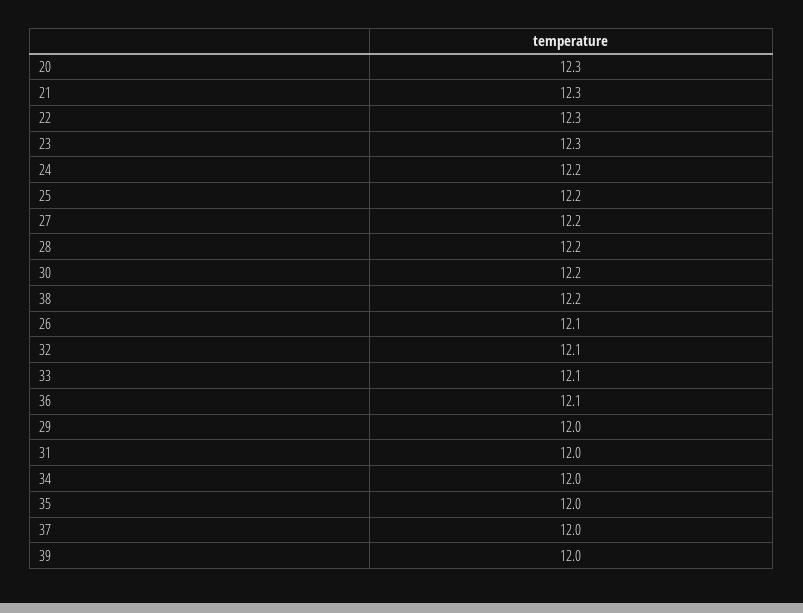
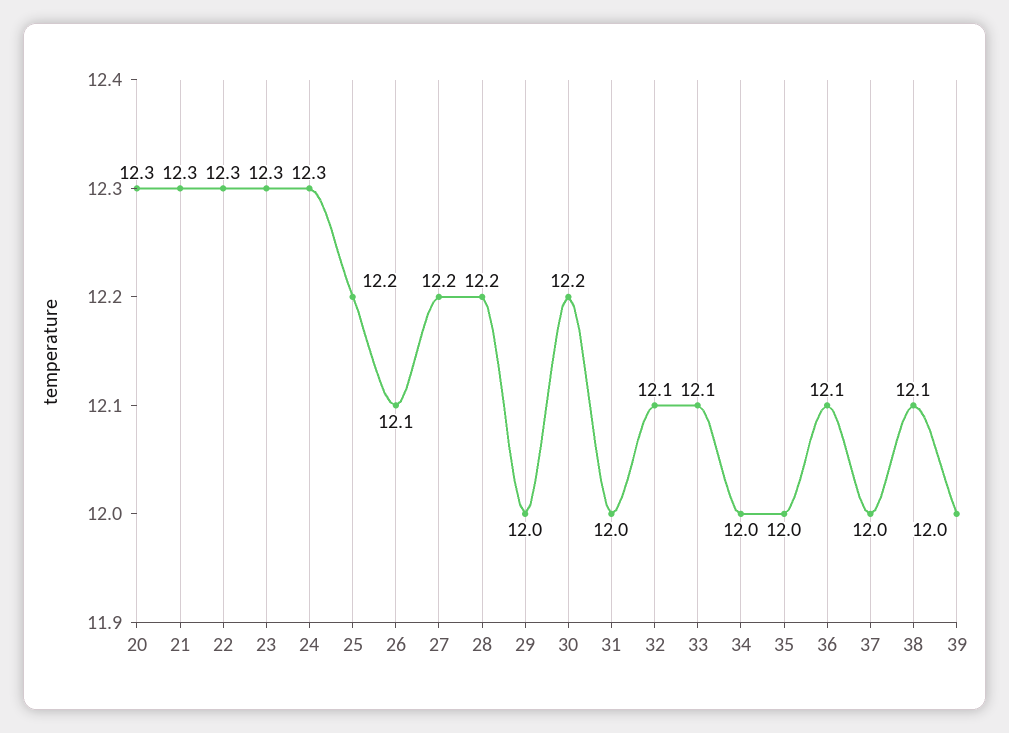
  {
    "20": 12.3,
    "21": 12.3,
    "22": 12.3,
    "23": 12.3,
-   "24": 12.2,
+   "24": 12.3,
    "25": 12.2,
    "27": 12.2,
    "28": 12.2,
    "30": 12.2,
-   "38": 12.2,
+   "38": 12.1,
    "26": 12.1,
    "32": 12.1,
    "33": 12.1,
    "36": 12.1,
    "29": 12,
    "31": 12,
    "34": 12,
    "35": 12,
    "37": 12,
    "39": 12
  }

